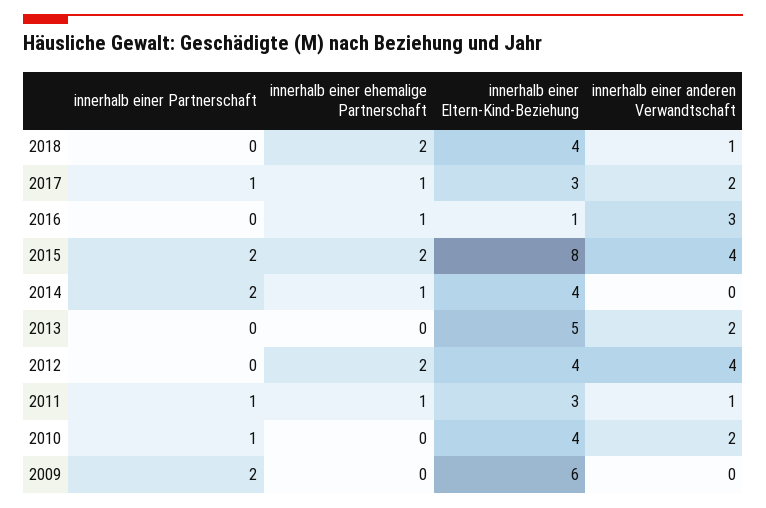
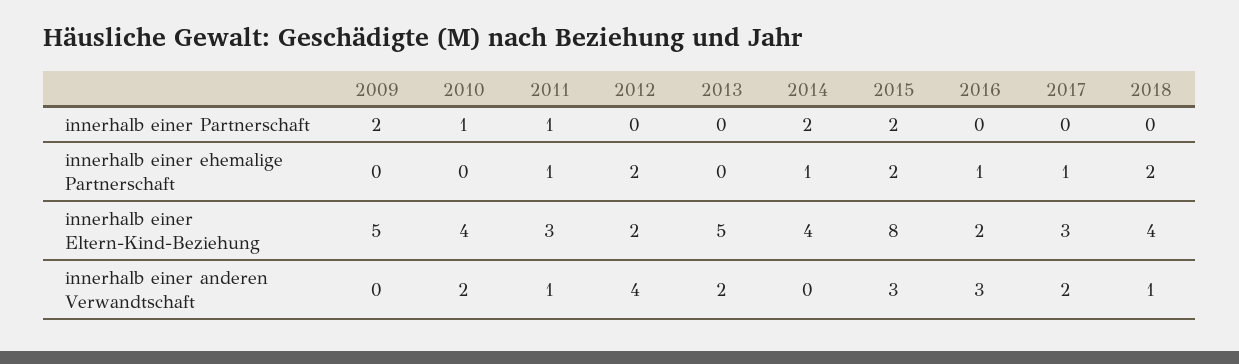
  {
    "innerhalb einer Partnerschaft": {
      "2018": 0,
-     "2017": 1,
+     "2017": 0,
      "2016": 0,
      "2015": 2,
      "2014": 2,
      "2013": 0,
      "2012": 0,
      "2011": 1,
      "2010": 1,
      "2009": 2
    },
    "innerhalb einer ehemalige Partnerschaft": {
      "2018": 2,
      "2017": 1,
      "2016": 1,
      "2015": 2,
      "2014": 1,
      "2013": 0,
      "2012": 2,
      "2011": 1,
      "2010": 0,
      "2009": 0
    },
    "innerhalb einer Eltern-Kind-Beziehung": {
      "2018": 4,
      "2017": 3,
-     "2016": 1,
+     "2016": 2,
      "2015": 8,
      "2014": 4,
      "2013": 5,
-     "2012": 4,
+     "2012": 2,
      "2011": 3,
      "2010": 4,
-     "2009": 6
+     "2009": 5
    },
    "innerhalb einer anderen Verwandtschaft": {
      "2018": 1,
      "2017": 2,
      "2016": 3,
-     "2015": 4,
+     "2015": 3,
      "2014": 0,
      "2013": 2,
      "2012": 4,
      "2011": 1,
      "2010": 2,
      "2009": 0
    }
  }

